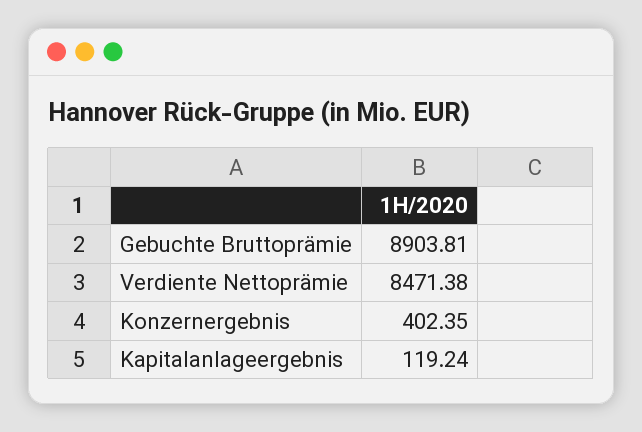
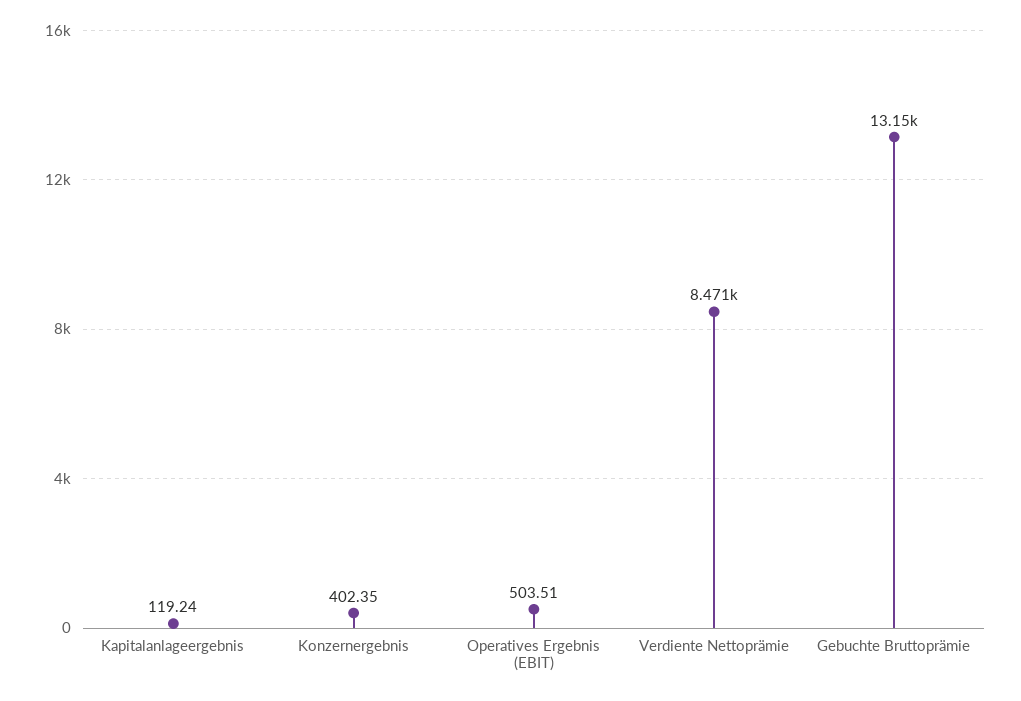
  {
-   "Gebuchte Bruttoprämie": 8903.81,
+   "Gebuchte Bruttoprämie": 13150,
    "Verdiente Nettoprämie": 8471.38,
    "Konzernergebnis": 402.35,
-   "Kapitalanlageergebnis": 119.24
+   "Kapitalanlageergebnis": 119.24,
+   "Operatives Ergebnis (EBIT)": 503.51
  }

